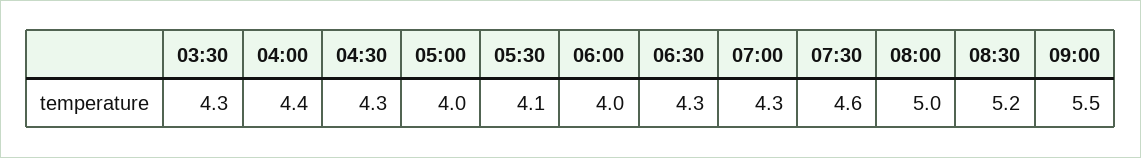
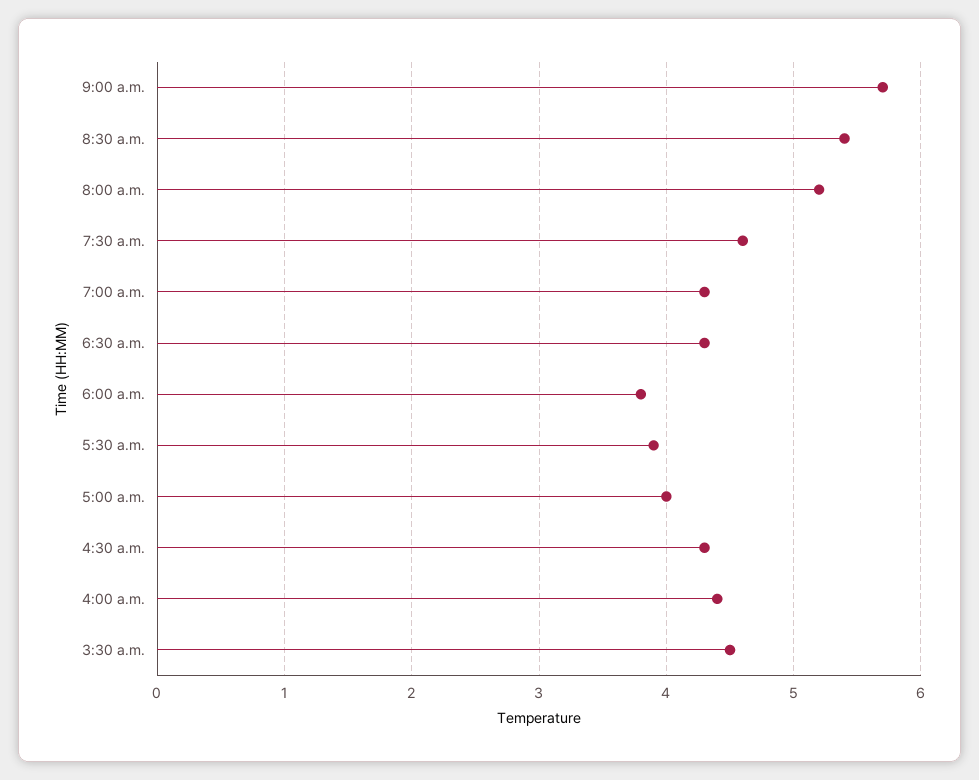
  {
-   "03:30": 4.3,
+   "03:30": 4.5,
    "04:00": 4.4,
    "04:30": 4.3,
    "05:00": 4,
-   "05:30": 4.1,
+   "05:30": 3.9,
-   "06:00": 4,
+   "06:00": 3.8,
    "06:30": 4.3,
    "07:00": 4.3,
    "07:30": 4.6,
-   "08:00": 5,
+   "08:00": 5.2,
-   "08:30": 5.2,
+   "08:30": 5.4,
-   "09:00": 5.5
+   "09:00": 5.7
  }

